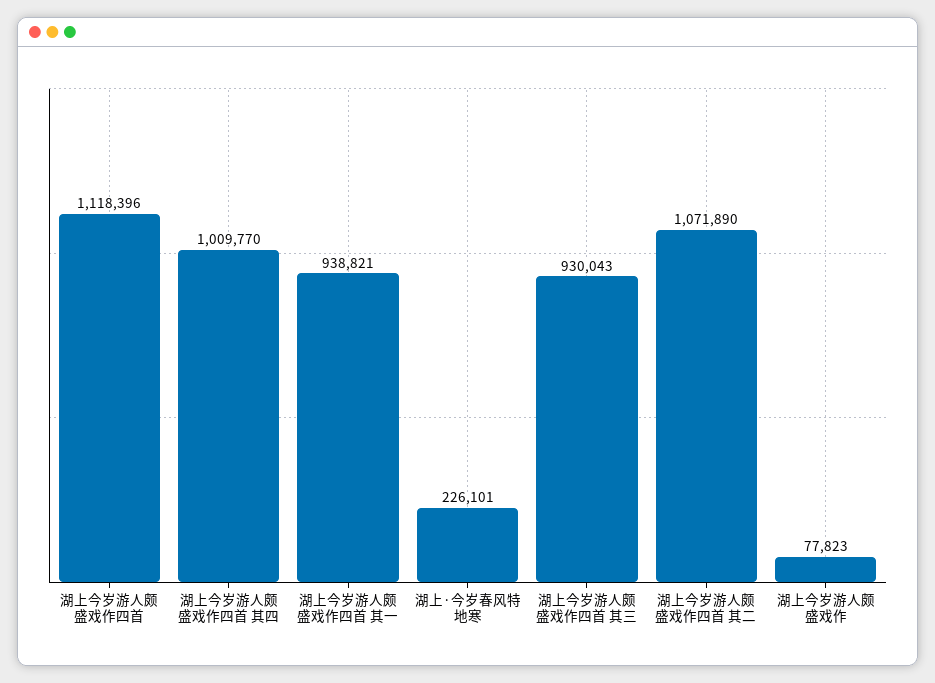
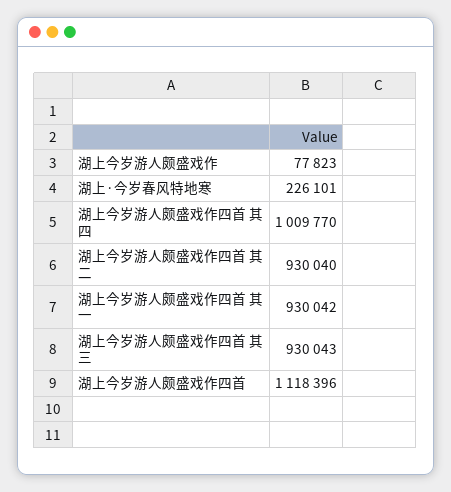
  {
    "湖上今岁游人颇盛戏作四首": 1118396,
    "湖上今岁游人颇盛戏作四首 其四": 1009770,
-   "湖上今岁游人颇盛戏作四首 其一": 938821,
+   "湖上今岁游人颇盛戏作四首 其一": 930042,
    "湖上·今岁春风特地寒": 226101,
    "湖上今岁游人颇盛戏作四首 其三": 930043,
-   "湖上今岁游人颇盛戏作四首 其二": 1071890,
+   "湖上今岁游人颇盛戏作四首 其二": 930040,
    "湖上今岁游人颇盛戏作": 77823
  }

